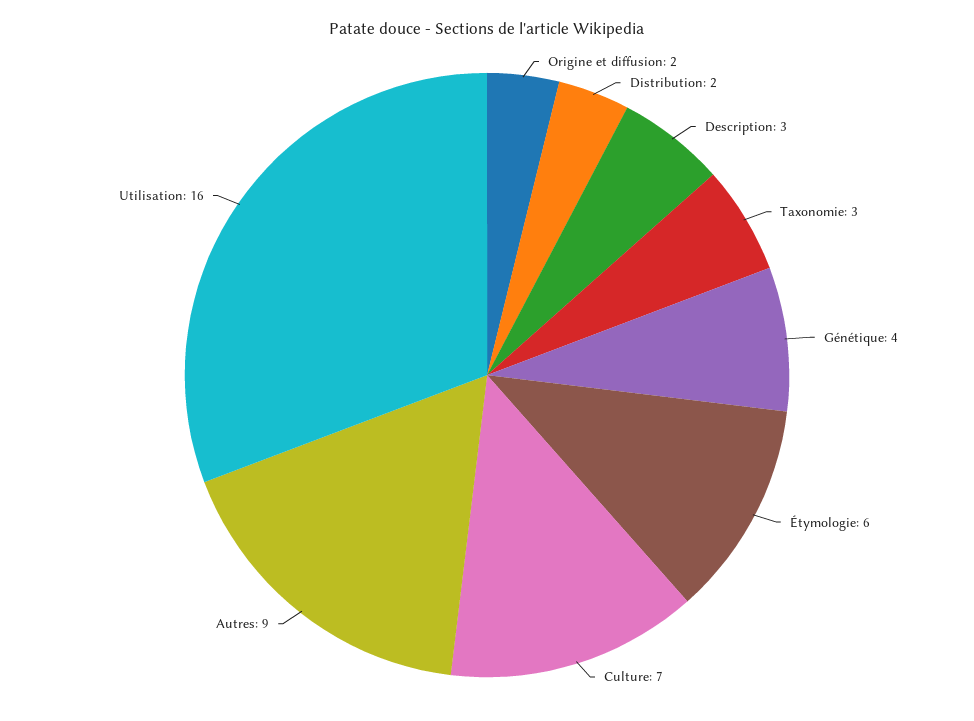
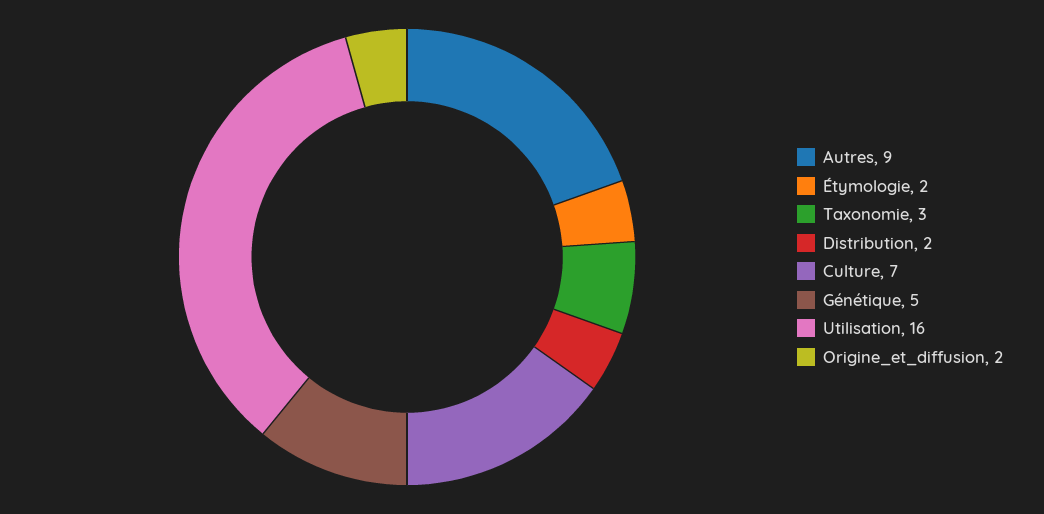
  {
    "Origine et diffusion": 2,
    "Distribution": 2,
-   "Description": 3,
    "Taxonomie": 3,
-   "Génétique": 4,
+   "Génétique": 5,
-   "Étymologie": 6,
+   "Étymologie": 2,
    "Culture": 7,
    "Autres": 9,
    "Utilisation": 16
  }

